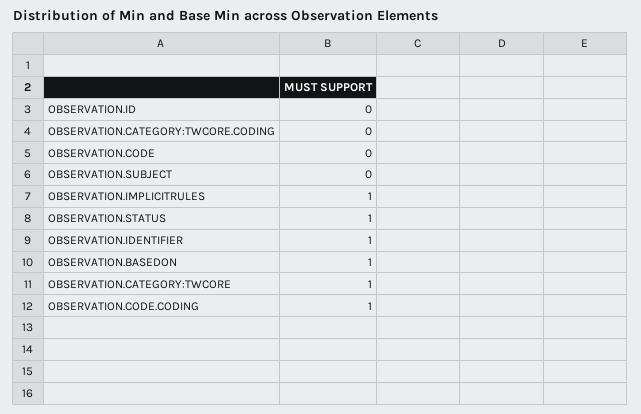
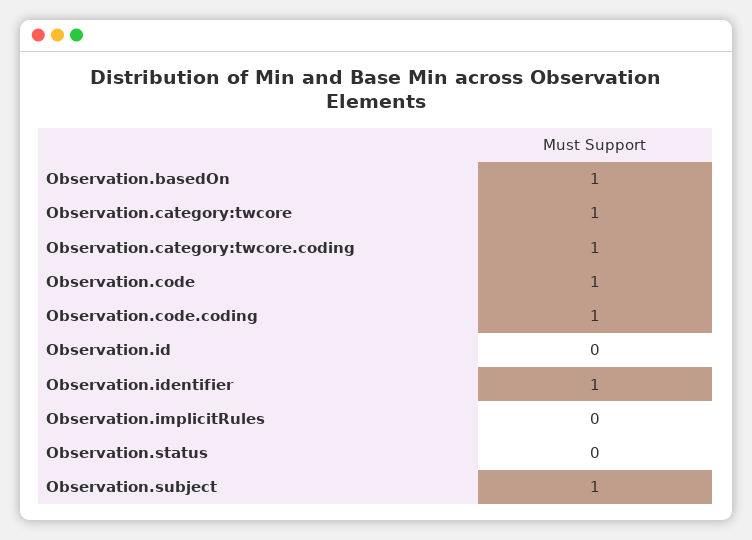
  {
    "OBSERVATION.ID": 0,
-   "OBSERVATION.CATEGORY:TWCORE.CODING": 0,
+   "OBSERVATION.CATEGORY:TWCORE.CODING": 1,
-   "OBSERVATION.CODE": 0,
+   "OBSERVATION.CODE": 1,
-   "OBSERVATION.SUBJECT": 0,
+   "OBSERVATION.SUBJECT": 1,
-   "OBSERVATION.IMPLICITRULES": 1,
+   "OBSERVATION.IMPLICITRULES": 0,
-   "OBSERVATION.STATUS": 1,
+   "OBSERVATION.STATUS": 0,
    "OBSERVATION.IDENTIFIER": 1,
    "OBSERVATION.BASEDON": 1,
    "OBSERVATION.CATEGORY:TWCORE": 1,
    "OBSERVATION.CODE.CODING": 1
  }

